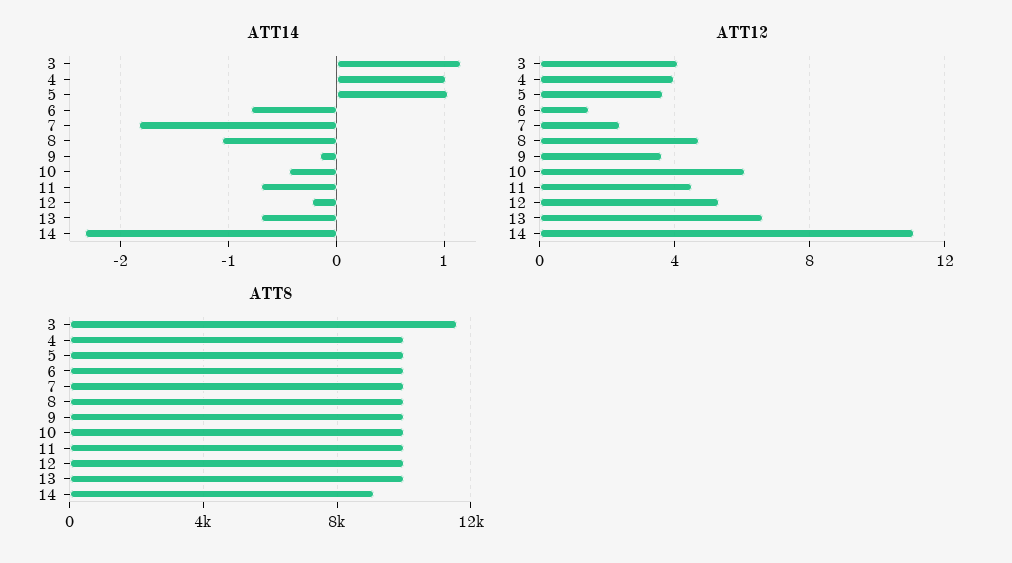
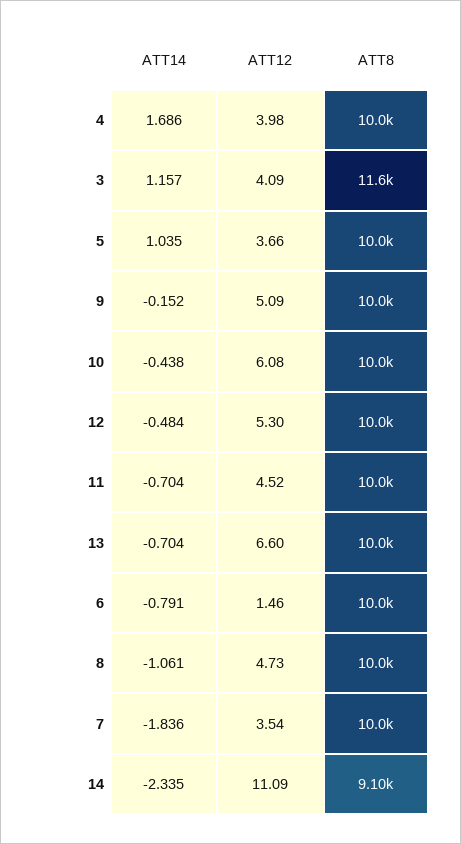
  {
    "ATT14": {
      "3": 1.157,
-     "4": 1,
+     "4": 1.686,
      "5": 1.035,
      "6": -0.791,
      "7": -1.836,
      "8": -1.061,
      "9": -0.152,
      "10": -0.438,
      "11": -0.704,
-     "12": -0.2,
+     "12": -0.484,
      "13": -0.704,
      "14": -2.335
    },
    "ATT12": {
      "3": 4.09,
      "4": 3.98,
      "5": 3.66,
      "6": 1.46,
-     "7": 2.5,
+     "7": 3.54,
      "8": 4.73,
-     "9": 3.5,
+     "9": 5.09,
      "10": 6.08,
      "11": 4.52,
      "12": 5.3,
      "13": 6.6,
      "14": 11.09
    },
    "ATT8": {
      "3": 11600,
      "4": 10000,
      "5": 10000,
      "6": 10000,
      "7": 10000,
      "8": 10000,
      "9": 10000,
      "10": 10000,
      "11": 10000,
      "12": 10000,
      "13": 10000,
      "14": 9100
    }
  }

